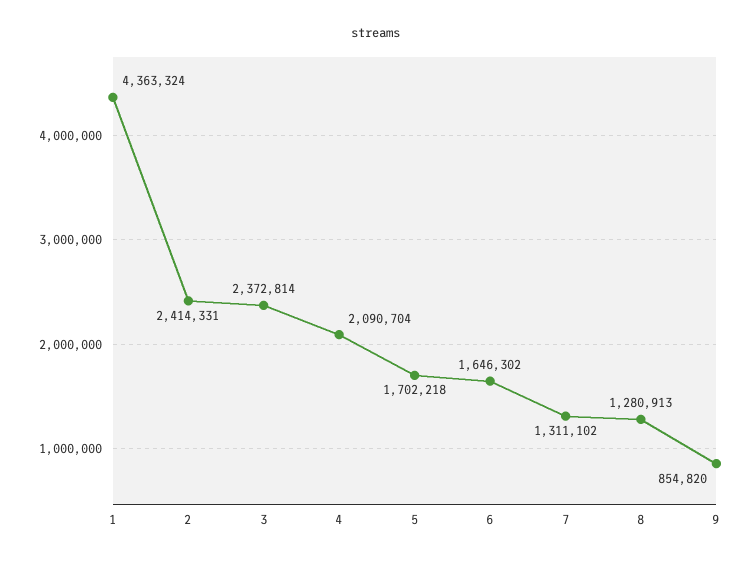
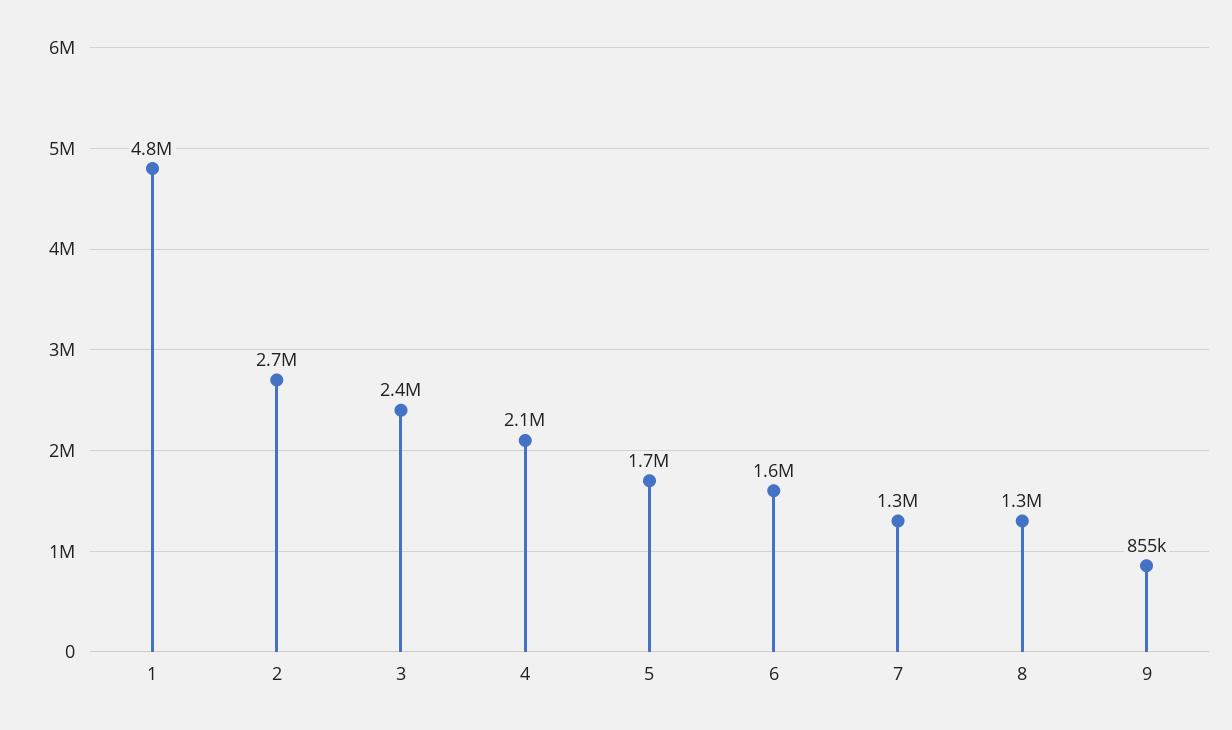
  {
-   "1": 4363324,
+   "1": 4800000,
-   "2": 2414331,
+   "2": 2700000,
    "3": 2372814,
    "4": 2090704,
    "5": 1702218,
    "6": 1646302,
    "7": 1311102,
    "8": 1280913,
    "9": 854820
  }

